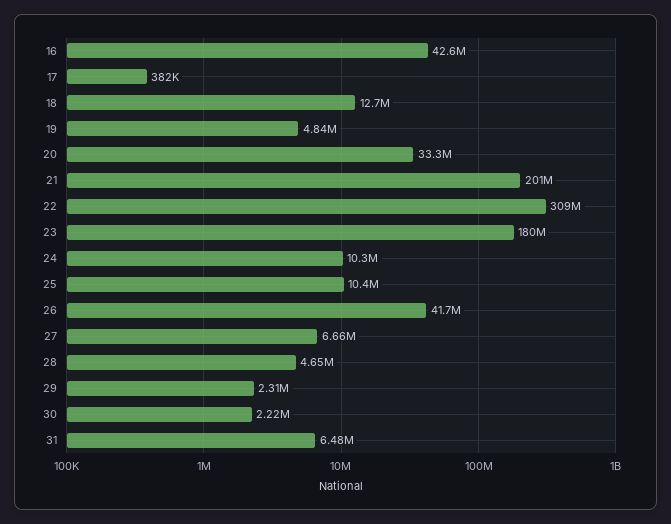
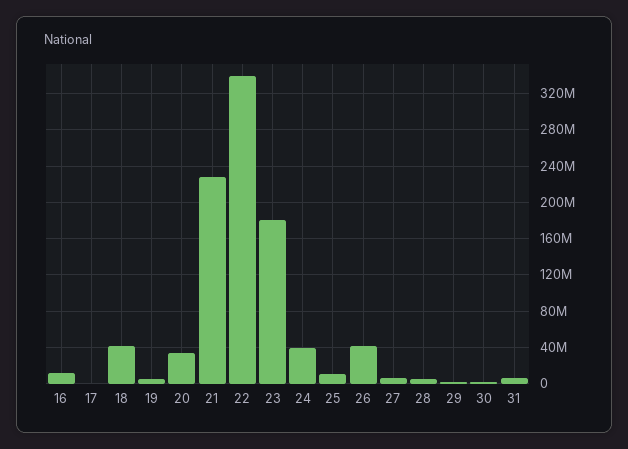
  {
-   "16": 42600000,
+   "16": 10000000,
    "17": 382000,
-   "18": 12700000,
+   "18": 40000000,
    "19": 4840000,
    "20": 33300000,
-   "21": 201000000,
+   "21": 230000000,
-   "22": 309000000,
+   "22": 340000000,
    "23": 180000000,
-   "24": 10300000,
+   "24": 40000000,
    "25": 10400000,
    "26": 41700000,
    "27": 6660000,
    "28": 4650000,
    "29": 2310000,
    "30": 2220000,
    "31": 6480000
  }

